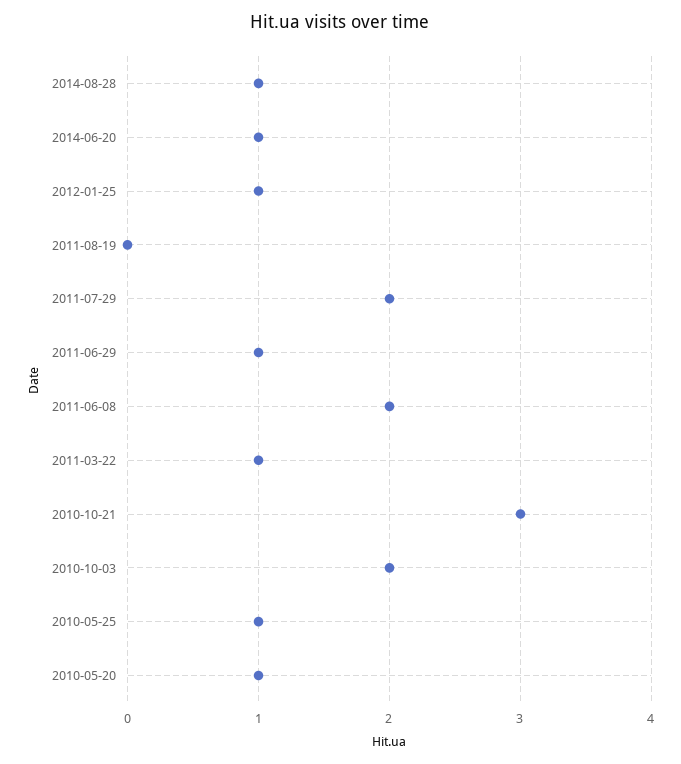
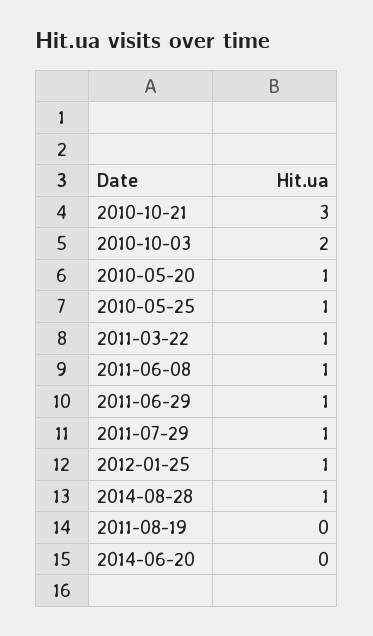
  {
    "2014-08-28": 1,
-   "2014-06-20": 1,
+   "2014-06-20": 0,
    "2012-01-25": 1,
    "2011-08-19": 0,
-   "2011-07-29": 2,
+   "2011-07-29": 1,
    "2011-06-29": 1,
-   "2011-06-08": 2,
+   "2011-06-08": 1,
    "2011-03-22": 1,
    "2010-10-21": 3,
    "2010-10-03": 2,
    "2010-05-25": 1,
    "2010-05-20": 1
  }

